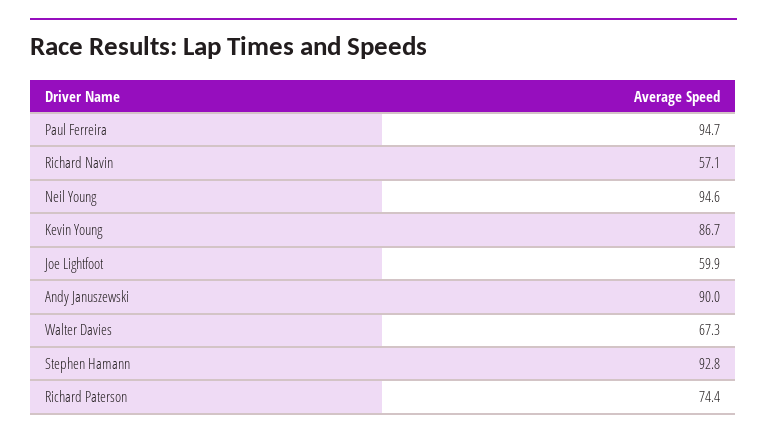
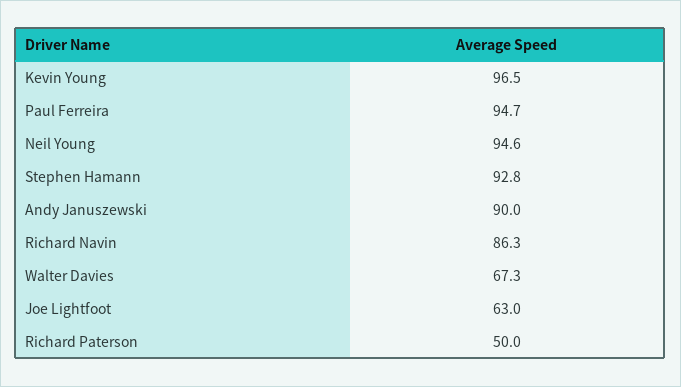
  {
    "Paul Ferreira": 94.7,
-   "Richard Navin": 57.1,
+   "Richard Navin": 86.3,
    "Neil Young": 94.6,
-   "Kevin Young": 86.7,
+   "Kevin Young": 96.5,
-   "Joe Lightfoot": 59.9,
+   "Joe Lightfoot": 63,
    "Andy Januszewski": 90,
    "Walter Davies": 67.3,
    "Stephen Hamann": 92.8,
-   "Richard Paterson": 74.4
+   "Richard Paterson": 50
  }

